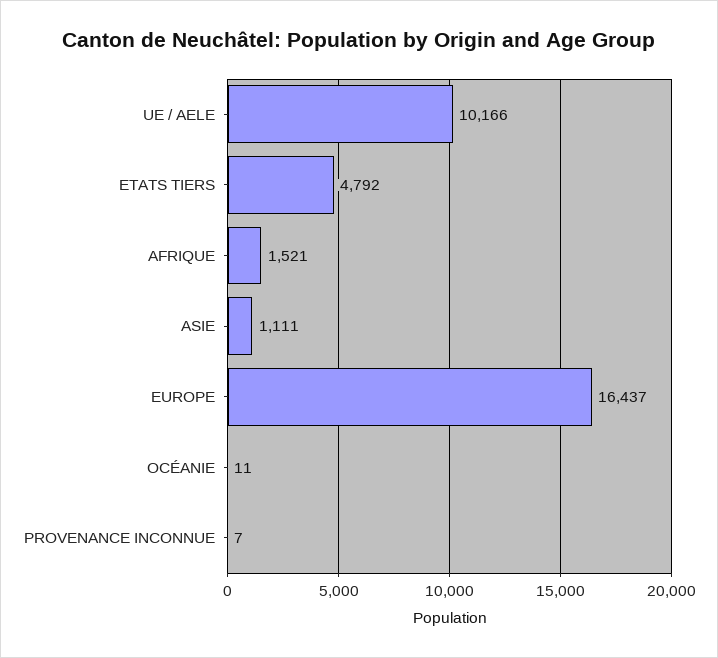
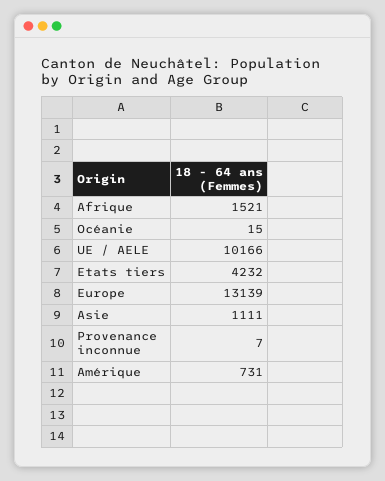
  {
    "UE / AELE": 10166,
-   "ETATS TIERS": 4792,
+   "ETATS TIERS": 4232,
    "AFRIQUE": 1521,
    "ASIE": 1111,
-   "EUROPE": 16437,
+   "EUROPE": 13139,
-   "OCÉANIE": 11,
+   "OCÉANIE": 15,
-   "PROVENANCE INCONNUE": 7
+   "PROVENANCE INCONNUE": 7,
+   "Amérique": 731
  }

